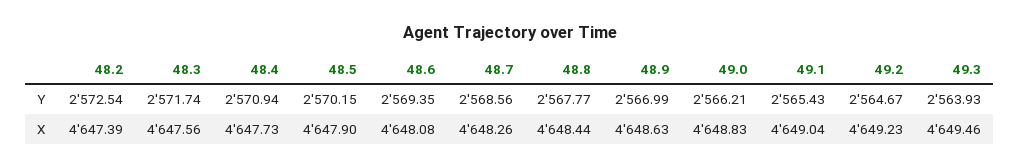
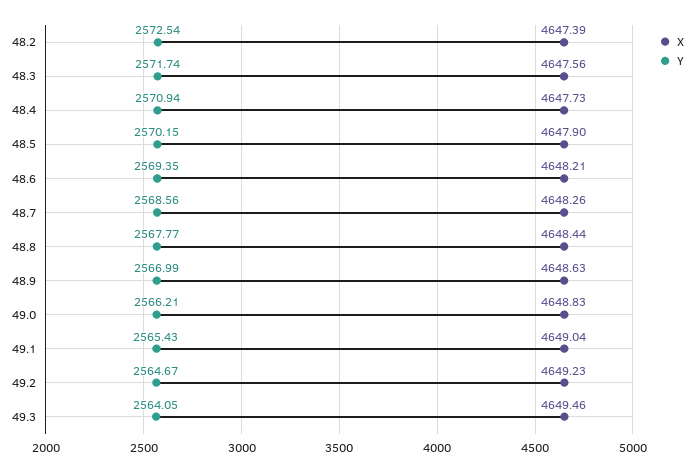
  {
    "Y": {
      "48.2": 2572.54,
      "48.3": 2571.74,
      "48.4": 2570.94,
      "48.5": 2570.15,
      "48.6": 2569.35,
      "48.7": 2568.56,
      "48.8": 2567.77,
      "48.9": 2566.99,
      "49.0": 2566.21,
      "49.1": 2565.43,
      "49.2": 2564.67,
-     "49.3": 2563.93
+     "49.3": 2564.05
    },
    "X": {
      "48.2": 4647.39,
      "48.3": 4647.56,
      "48.4": 4647.73,
      "48.5": 4647.9,
-     "48.6": 4648.08,
+     "48.6": 4648.21,
      "48.7": 4648.26,
      "48.8": 4648.44,
      "48.9": 4648.63,
      "49.0": 4648.83,
      "49.1": 4649.04,
      "49.2": 4649.23,
      "49.3": 4649.46
    }
  }

